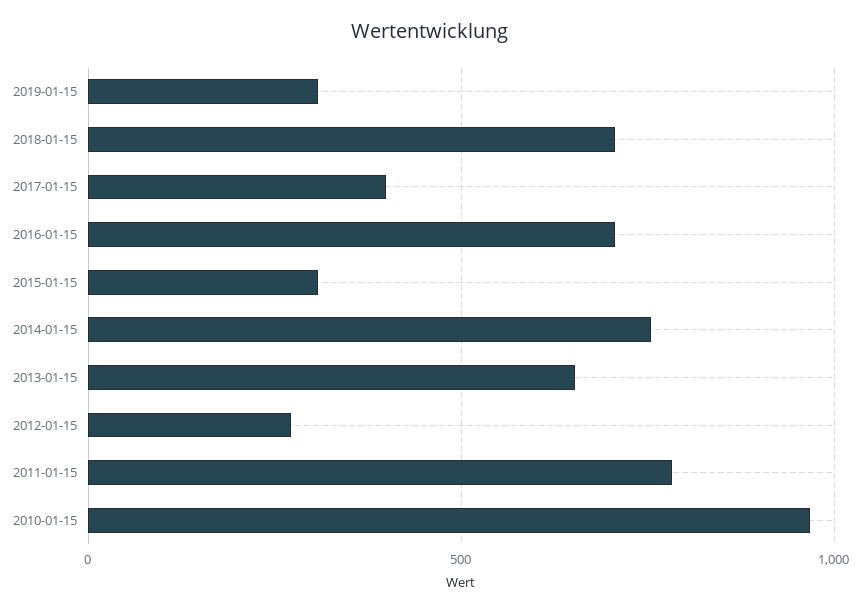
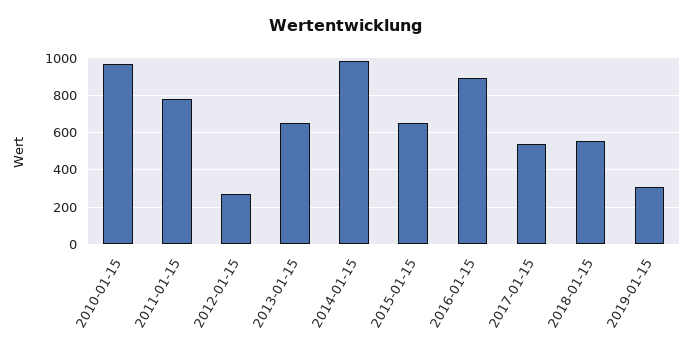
  {
    "2019-01-15": 300,
-   "2018-01-15": 700,
+   "2018-01-15": 550,
-   "2017-01-15": 400,
+   "2017-01-15": 550,
-   "2016-01-15": 700,
+   "2016-01-15": 900,
-   "2015-01-15": 300,
+   "2015-01-15": 650,
-   "2014-01-15": 750,
+   "2014-01-15": 1000,
    "2013-01-15": 650,
    "2012-01-15": 250,
    "2011-01-15": 800,
    "2010-01-15": 950
  }

